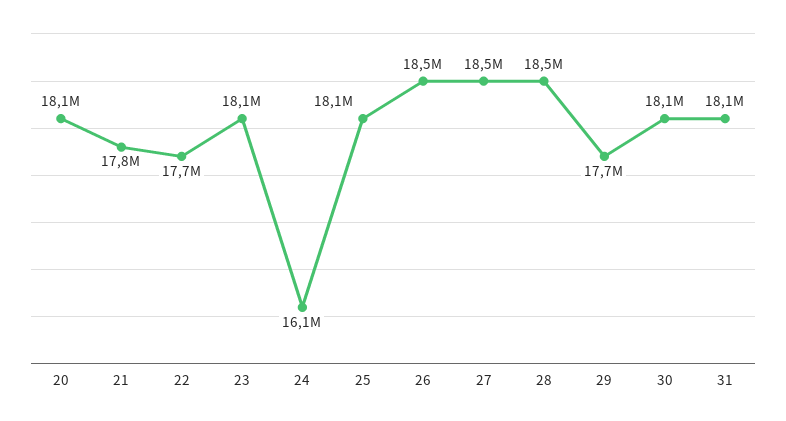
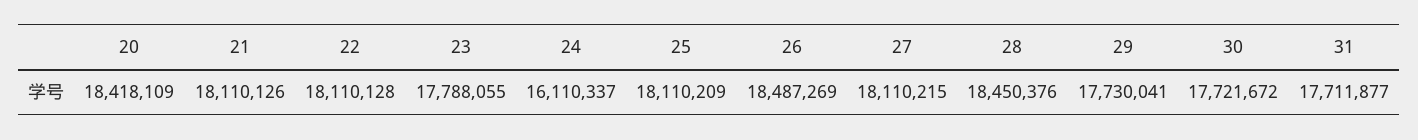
  {
-   "20": 18100000,
+   "20": 18418109,
-   "21": 17800000,
+   "21": 18110126,
-   "22": 17700000,
+   "22": 18110128,
-   "23": 18100000,
+   "23": 17788055,
    "24": 16110337,
    "25": 18110209,
    "26": 18487269,
-   "27": 18500000,
+   "27": 18110215,
    "28": 18450376,
    "29": 17730041,
-   "30": 18100000,
+   "30": 17721672,
-   "31": 18100000
+   "31": 17711877
  }

